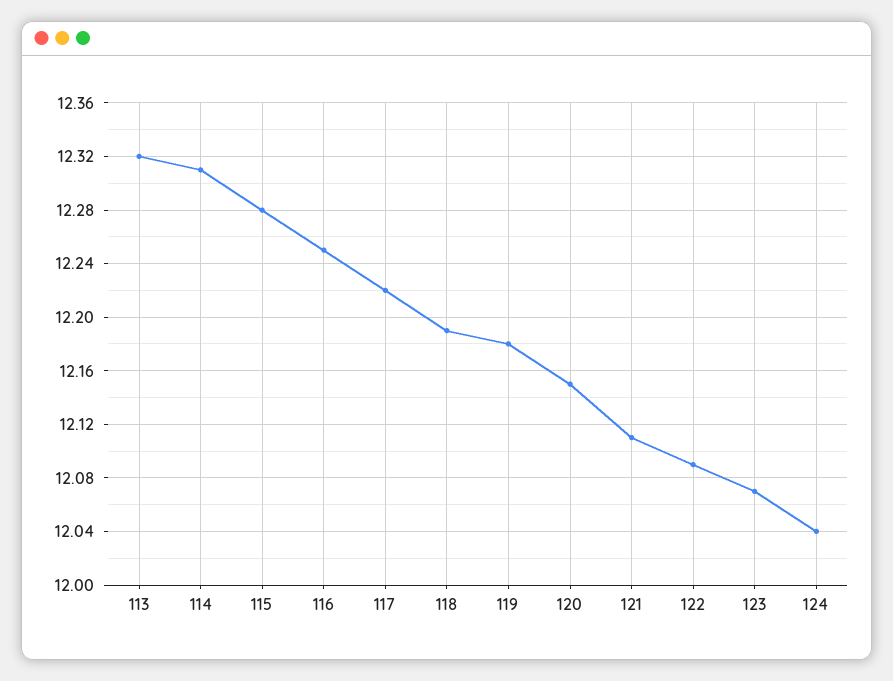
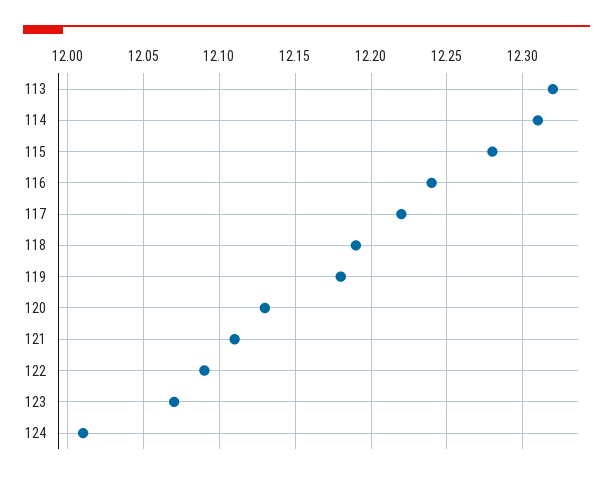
  {
    "113": 12.32,
    "114": 12.31,
    "115": 12.28,
-   "116": 12.25,
+   "116": 12.24,
    "117": 12.22,
    "118": 12.19,
    "119": 12.18,
-   "120": 12.15,
+   "120": 12.13,
    "121": 12.11,
    "122": 12.09,
    "123": 12.07,
-   "124": 12.04
+   "124": 12.01
  }

